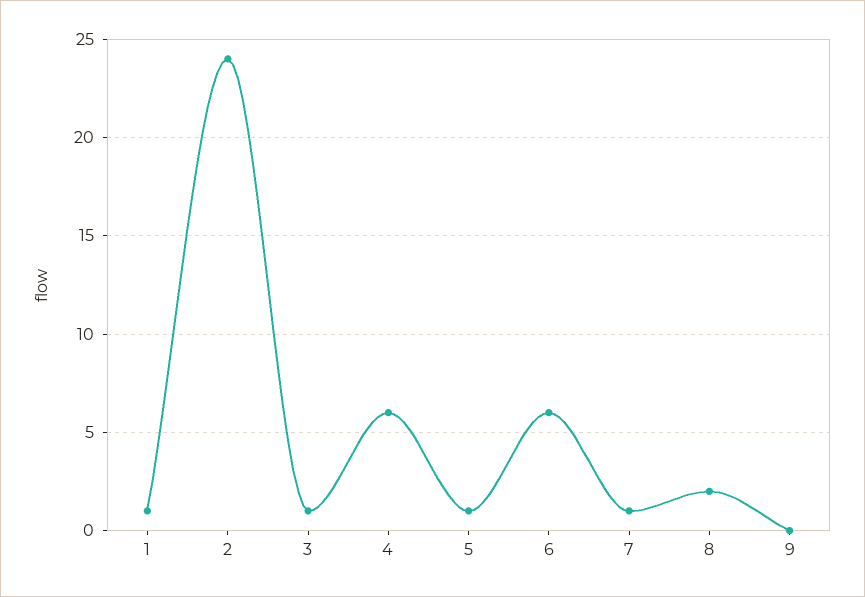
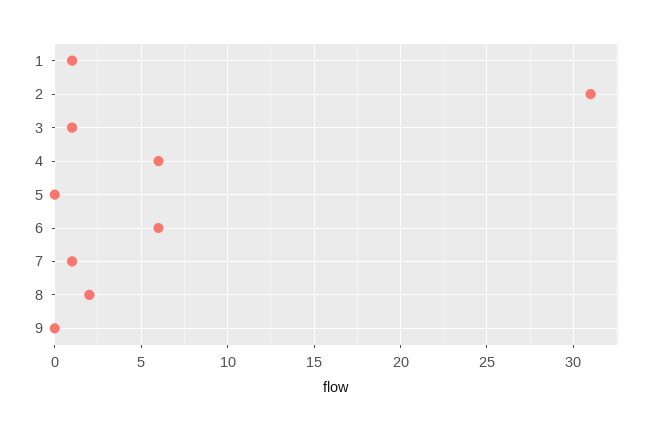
  {
    "1": 1,
-   "2": 24,
+   "2": 31,
    "3": 1,
    "4": 6,
-   "5": 1,
+   "5": 0,
    "6": 6,
    "7": 1,
    "8": 2,
    "9": 0
  }

